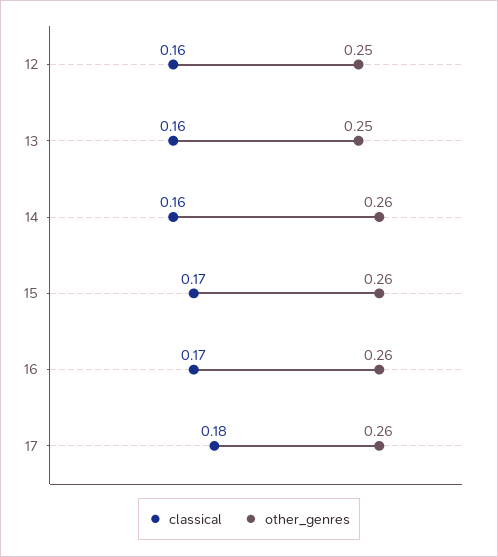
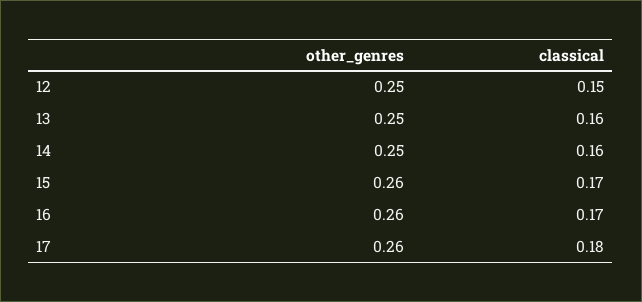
  {
    "classical": {
-     "12": 0.16,
+     "12": 0.15,
      "13": 0.16,
      "14": 0.16,
      "15": 0.17,
      "16": 0.17,
      "17": 0.18
    },
    "other_genres": {
      "12": 0.25,
      "13": 0.25,
-     "14": 0.26,
+     "14": 0.25,
      "15": 0.26,
      "16": 0.26,
      "17": 0.26
    }
  }

